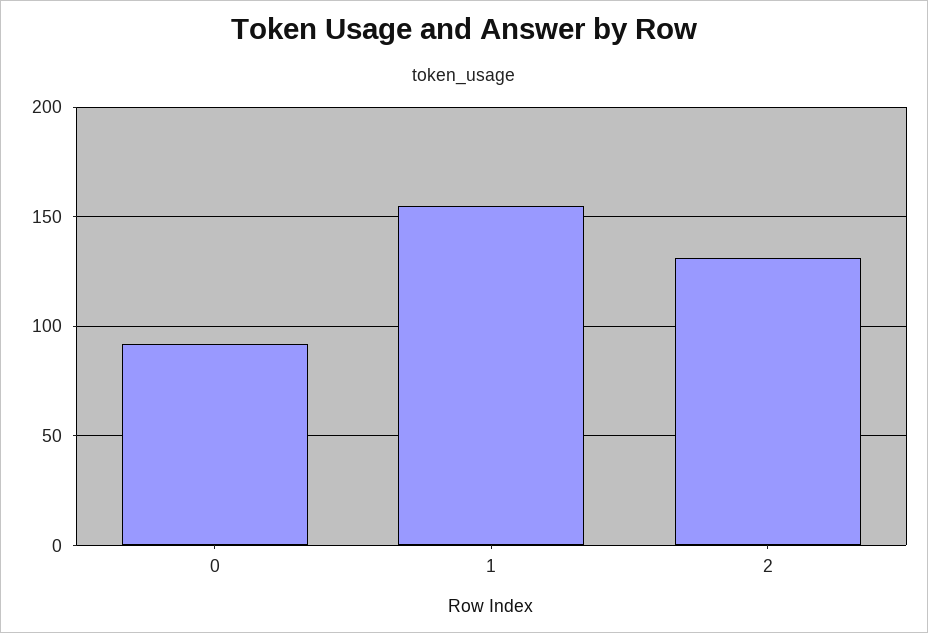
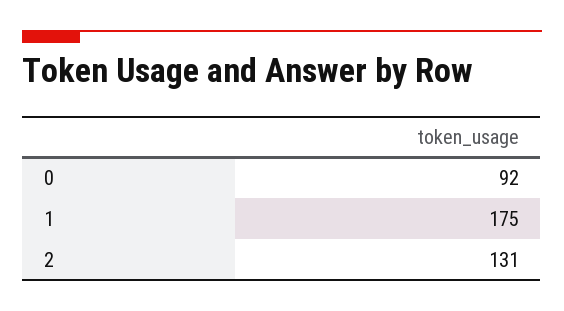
  {
    "0": 92,
-   "1": 155,
+   "1": 175,
    "2": 131
  }

